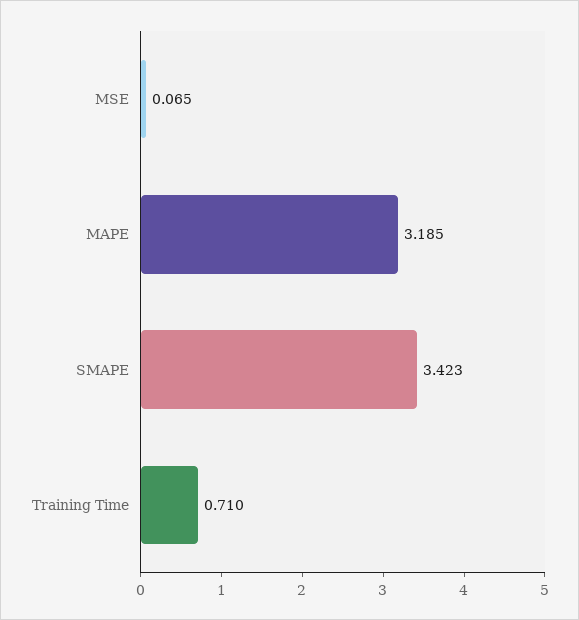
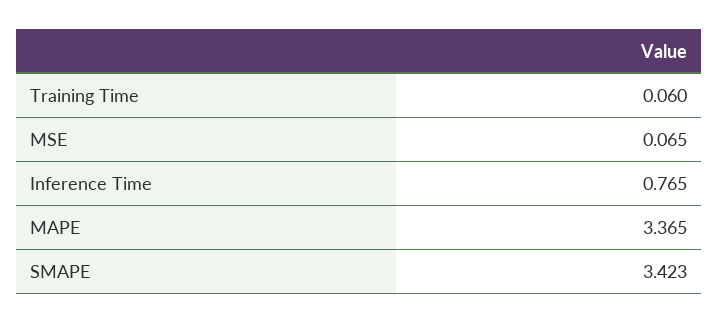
  {
    "MSE": 0.065,
-   "MAPE": 3.185,
+   "MAPE": 3.365,
    "SMAPE": 3.423,
-   "Training Time": 0.71
+   "Training Time": 0.06,
+   "Inference Time": 0.765
  }

